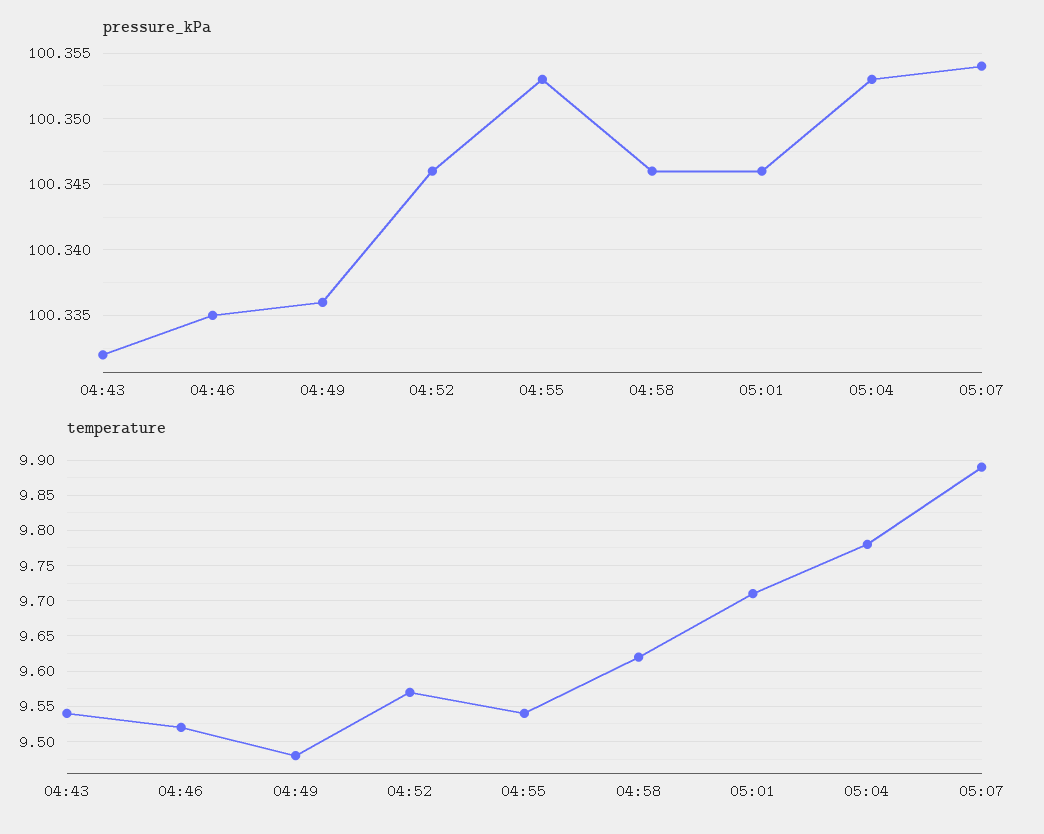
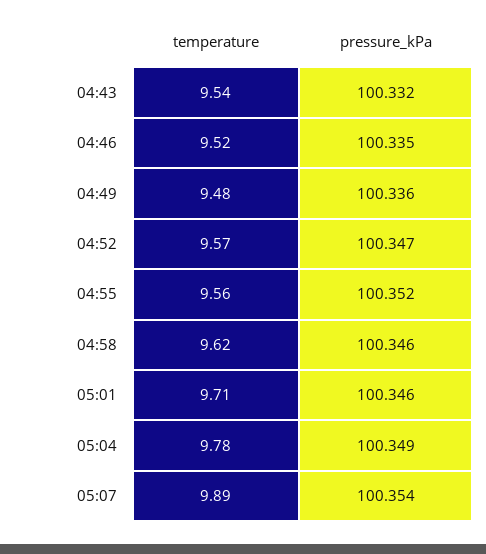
  {
    "pressure_kPa": {
      "04:43": 100.332,
      "04:46": 100.335,
      "04:49": 100.336,
-     "04:52": 100.346,
+     "04:52": 100.347,
-     "04:55": 100.353,
+     "04:55": 100.352,
      "04:58": 100.346,
      "05:01": 100.346,
-     "05:04": 100.353,
+     "05:04": 100.349,
      "05:07": 100.354
    },
    "temperature": {
      "04:43": 9.54,
      "04:46": 9.52,
      "04:49": 9.48,
      "04:52": 9.57,
-     "04:55": 9.54,
+     "04:55": 9.56,
      "04:58": 9.62,
      "05:01": 9.71,
      "05:04": 9.78,
      "05:07": 9.89
    }
  }

